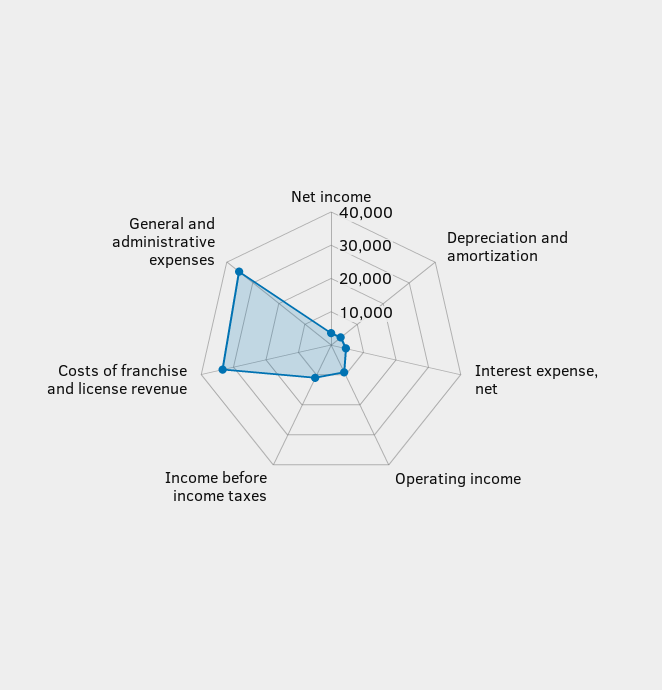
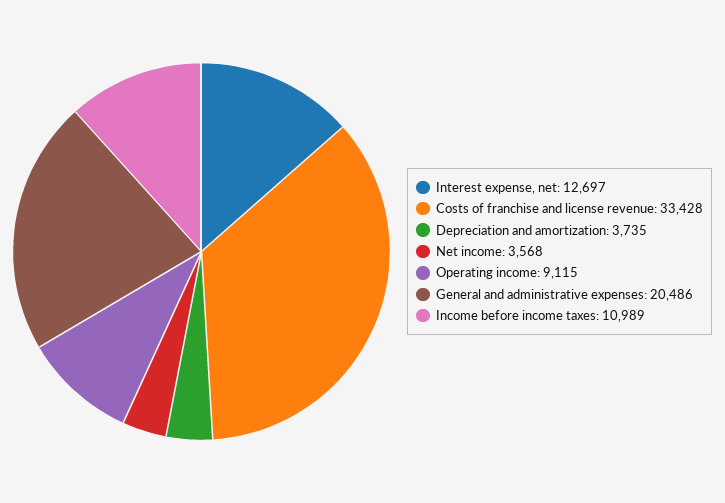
  {
    "Net income": 3568,
    "Depreciation and amortization": 3735,
-   "Interest expense, net": 5000,
+   "Interest expense, net": 12697,
    "Operating income": 9115,
    "Income before income taxes": 10989,
    "Costs of franchise and license revenue": 33428,
-   "General and administrative expenses": 35000
+   "General and administrative expenses": 20486
  }

